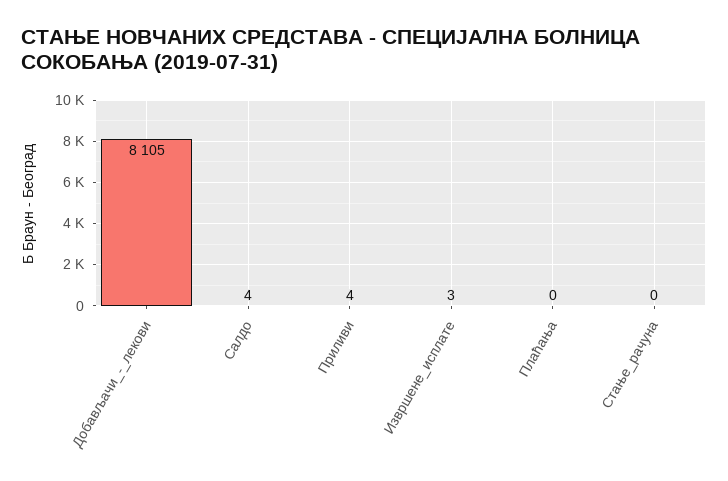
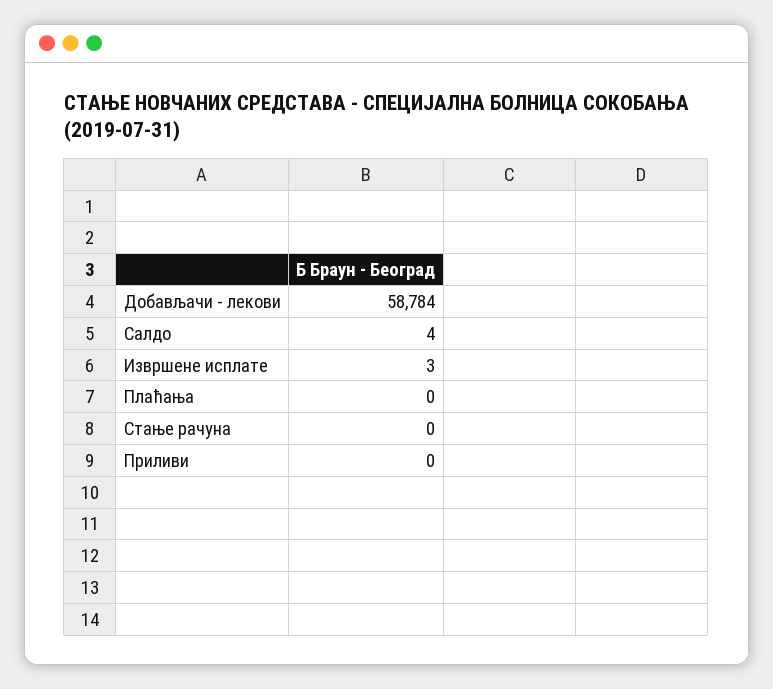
  {
-   "Добављачи_-_лекови": 8105,
+   "Добављачи_-_лекови": 58784,
    "Салдо": 4,
-   "Приливи": 4,
+   "Приливи": 0,
    "Извршене_исплате": 3,
    "Плаћања": 0,
    "Стање_рачуна": 0
  }

